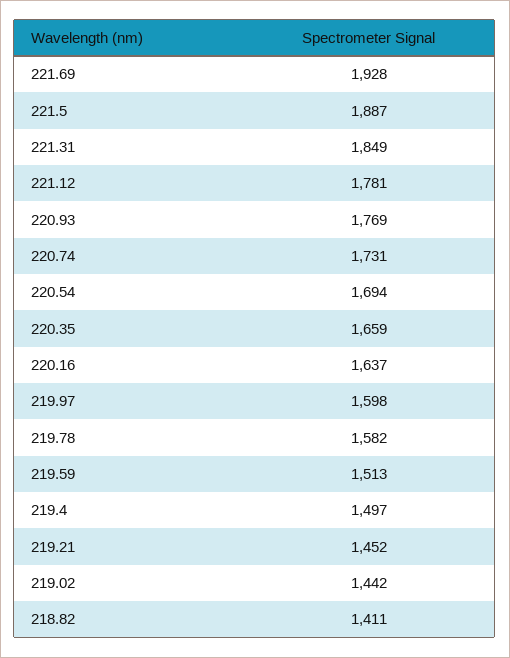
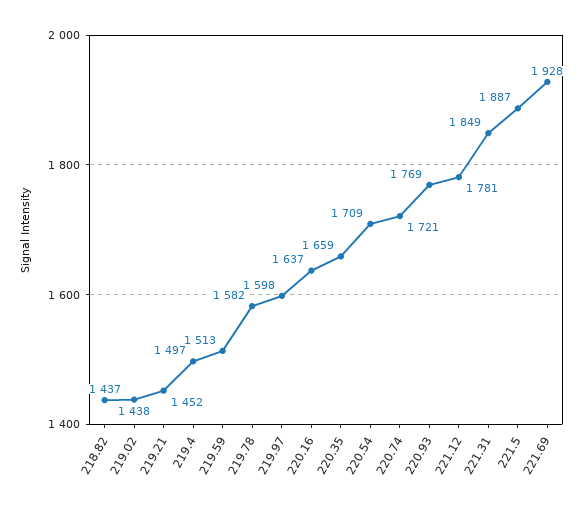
  {
    "221.69": 1928,
    "221.5": 1887,
    "221.31": 1849,
    "221.12": 1781,
    "220.93": 1769,
-   "220.74": 1731,
+   "220.74": 1721,
-   "220.54": 1694,
+   "220.54": 1709,
    "220.35": 1659,
    "220.16": 1637,
    "219.97": 1598,
    "219.78": 1582,
    "219.59": 1513,
    "219.4": 1497,
    "219.21": 1452,
-   "219.02": 1442,
+   "219.02": 1438,
-   "218.82": 1411
+   "218.82": 1437
  }

